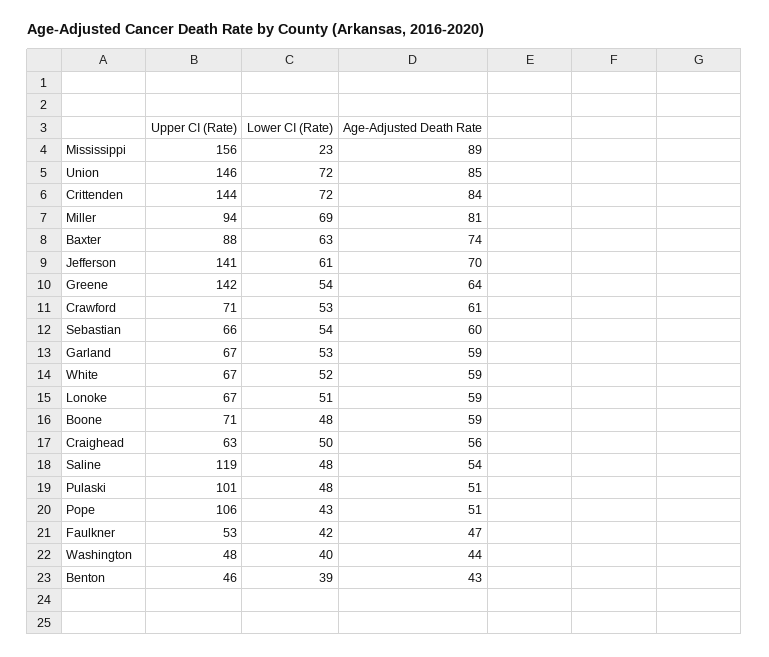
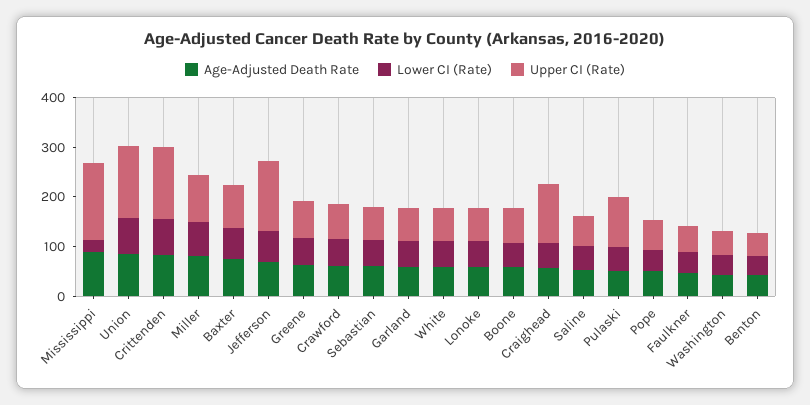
  {
    "Upper CI (Rate)": {
      "Mississippi": 156,
      "Union": 146,
      "Crittenden": 144,
      "Miller": 94,
      "Baxter": 88,
      "Jefferson": 141,
-     "Greene": 142,
+     "Greene": 80,
      "Crawford": 71,
      "Sebastian": 66,
      "Garland": 67,
      "White": 67,
      "Lonoke": 67,
      "Boone": 71,
-     "Craighead": 63,
+     "Craighead": 120,
-     "Saline": 119,
+     "Saline": 60,
      "Pulaski": 101,
-     "Pope": 106,
+     "Pope": 60,
      "Faulkner": 53,
      "Washington": 48,
      "Benton": 46
    },
    "Lower CI (Rate)": {
      "Mississippi": 23,
      "Union": 72,
      "Crittenden": 72,
      "Miller": 69,
      "Baxter": 63,
      "Jefferson": 61,
      "Greene": 54,
      "Crawford": 53,
      "Sebastian": 54,
      "Garland": 53,
      "White": 52,
      "Lonoke": 51,
      "Boone": 48,
      "Craighead": 50,
      "Saline": 48,
      "Pulaski": 48,
      "Pope": 43,
      "Faulkner": 42,
      "Washington": 40,
      "Benton": 39
    },
    "Age-Adjusted Death Rate": {
      "Mississippi": 89,
      "Union": 85,
      "Crittenden": 84,
      "Miller": 81,
      "Baxter": 74,
      "Jefferson": 70,
      "Greene": 64,
      "Crawford": 61,
      "Sebastian": 60,
      "Garland": 59,
      "White": 59,
      "Lonoke": 59,
      "Boone": 59,
      "Craighead": 56,
      "Saline": 54,
      "Pulaski": 51,
      "Pope": 51,
      "Faulkner": 47,
      "Washington": 44,
      "Benton": 43
    }
  }

